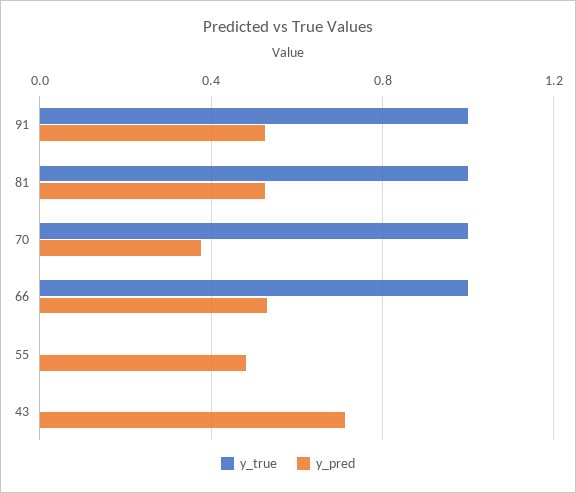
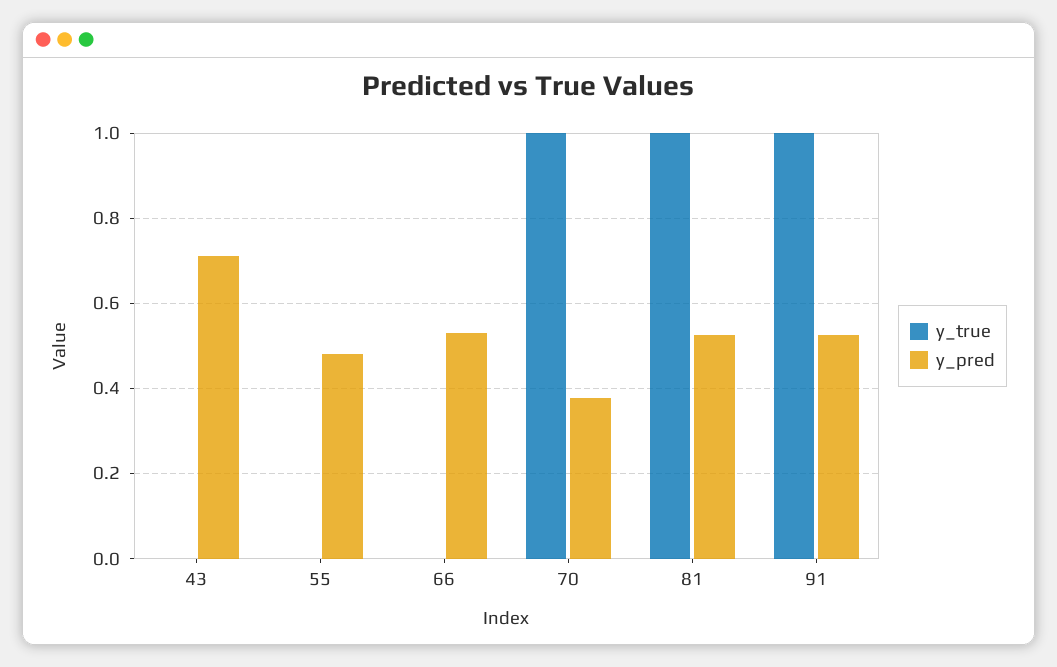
  {
    "y_true": {
      "91": 1,
      "81": 1,
      "70": 1,
-     "66": 1,
+     "66": 0,
      "55": 0,
      "43": 0
    },
    "y_pred": {
      "91": 0.52,
      "81": 0.52,
      "70": 0.38,
      "66": 0.54,
      "55": 0.48,
      "43": 0.72
    }
  }

